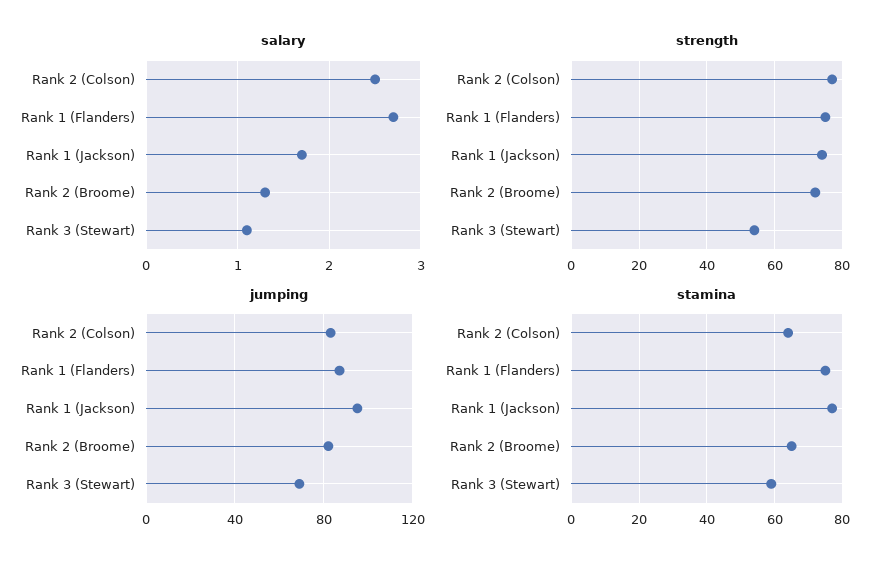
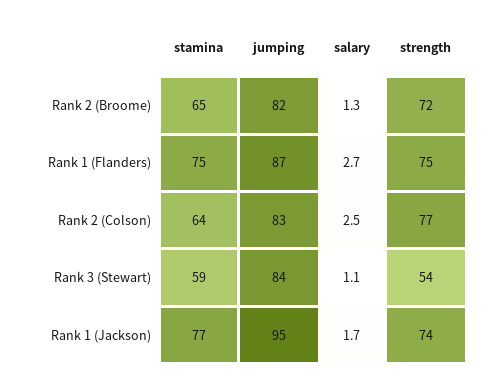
  {
    "salary": {
      "Rank 2 (Colson)": 2.5,
      "Rank 1 (Flanders)": 2.7,
      "Rank 1 (Jackson)": 1.7,
      "Rank 2 (Broome)": 1.3,
      "Rank 3 (Stewart)": 1.1
    },
    "strength": {
      "Rank 2 (Colson)": 77,
      "Rank 1 (Flanders)": 75,
      "Rank 1 (Jackson)": 74,
      "Rank 2 (Broome)": 72,
      "Rank 3 (Stewart)": 54
    },
    "jumping": {
      "Rank 2 (Colson)": 83,
      "Rank 1 (Flanders)": 87,
      "Rank 1 (Jackson)": 95,
      "Rank 2 (Broome)": 82,
-     "Rank 3 (Stewart)": 70
+     "Rank 3 (Stewart)": 84
    },
    "stamina": {
      "Rank 2 (Colson)": 64,
      "Rank 1 (Flanders)": 75,
      "Rank 1 (Jackson)": 77,
      "Rank 2 (Broome)": 65,
      "Rank 3 (Stewart)": 59
    }
  }

